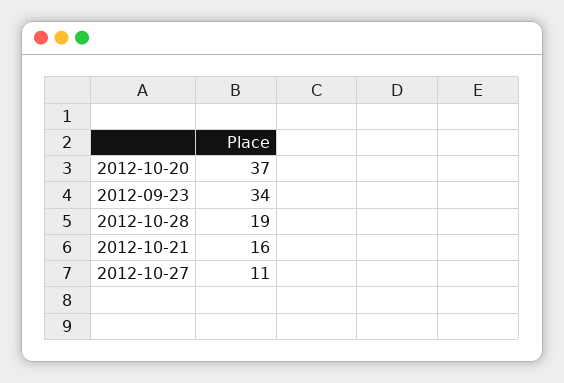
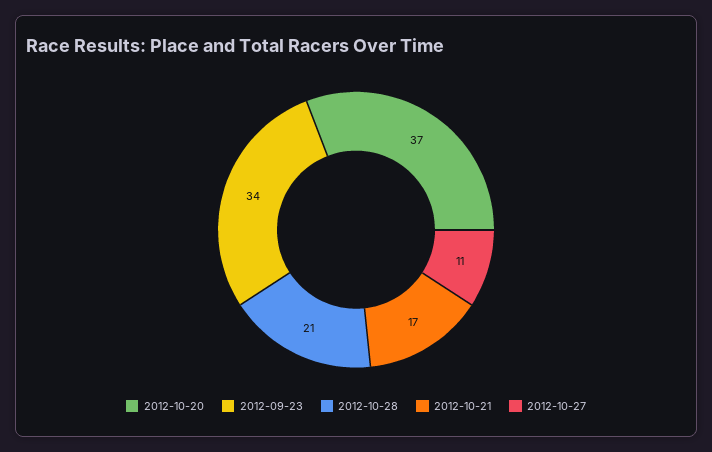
  {
    "2012-10-20": 37,
    "2012-09-23": 34,
-   "2012-10-28": 19,
+   "2012-10-28": 21,
-   "2012-10-21": 16,
+   "2012-10-21": 17,
    "2012-10-27": 11
  }

